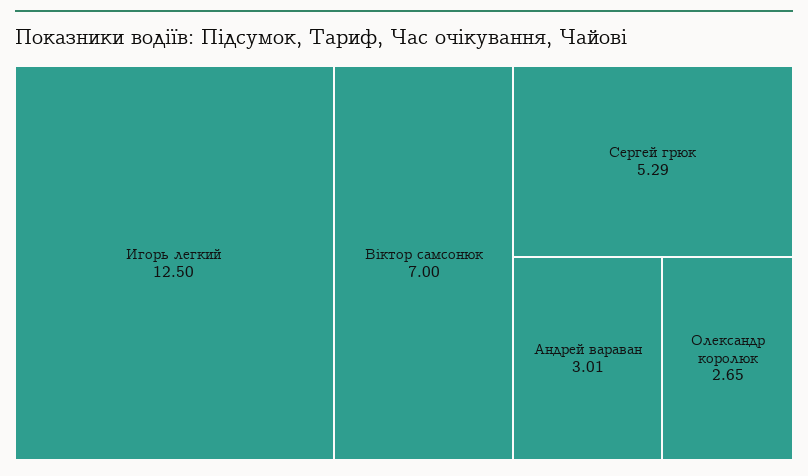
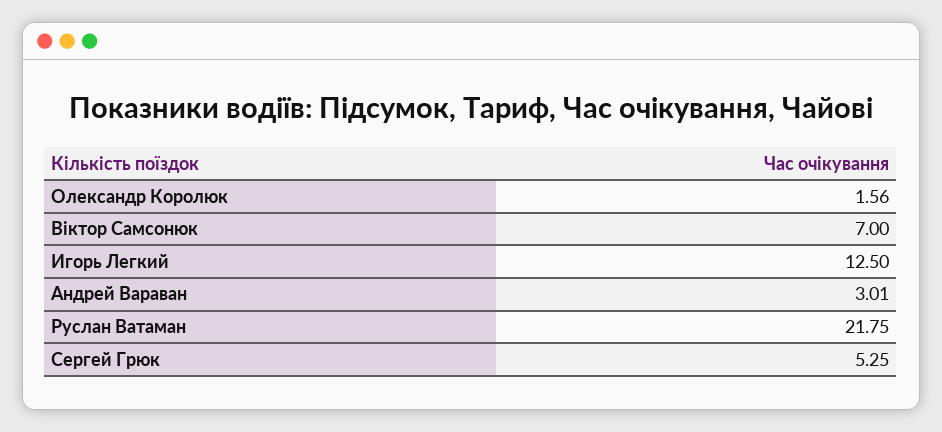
  {
    "Игорь легкий": 12.5,
    "Віктор самсонюк": 7,
-   "Сергей грюк": 5.29,
+   "Сергей грюк": 5.25,
    "Андрей вараван": 3.01,
-   "Олександр королюк": 2.65
+   "Олександр королюк": 1.56,
+   "Руслан Ватаман": 21.75
  }

